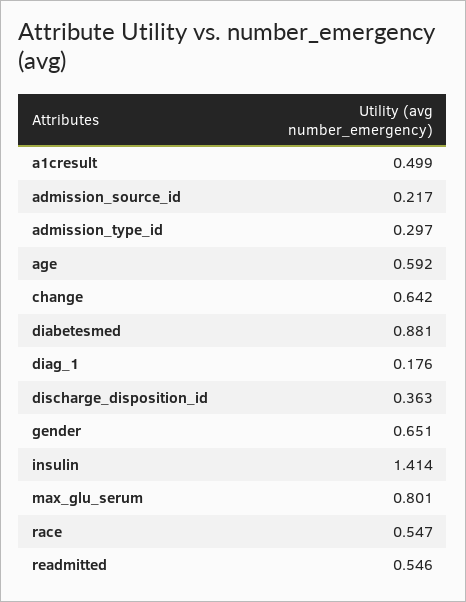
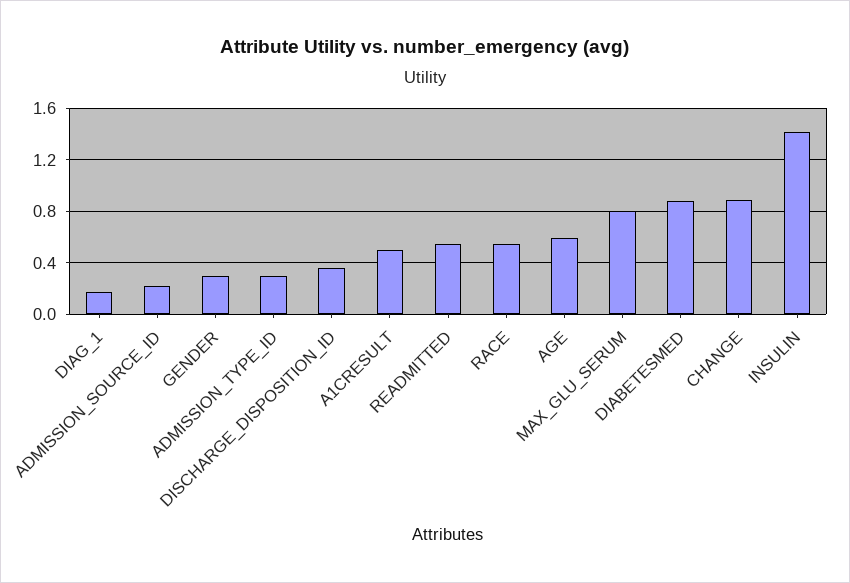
  {
    "a1cresult": 0.499,
    "admission_source_id": 0.217,
    "admission_type_id": 0.297,
    "age": 0.592,
-   "change": 0.642,
+   "change": 0.9,
    "diabetesmed": 0.881,
    "diag_1": 0.176,
    "discharge_disposition_id": 0.363,
-   "gender": 0.651,
+   "gender": 0.3,
    "insulin": 1.414,
    "max_glu_serum": 0.801,
    "race": 0.547,
    "readmitted": 0.546
  }

